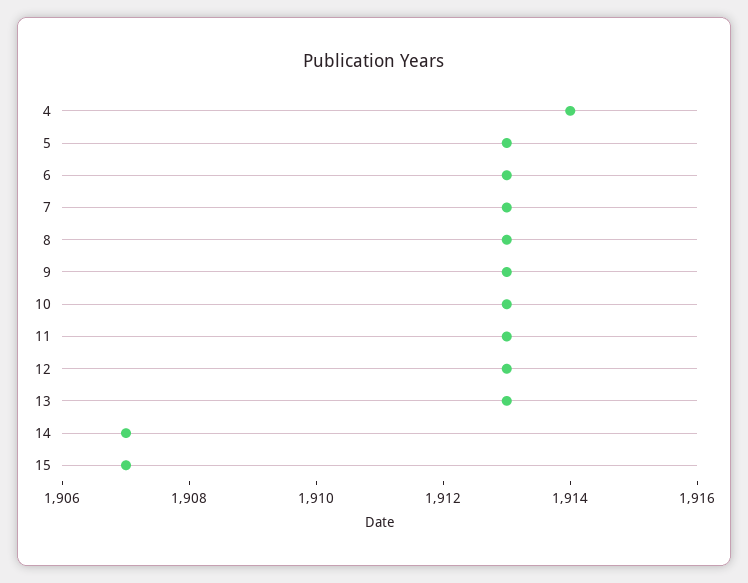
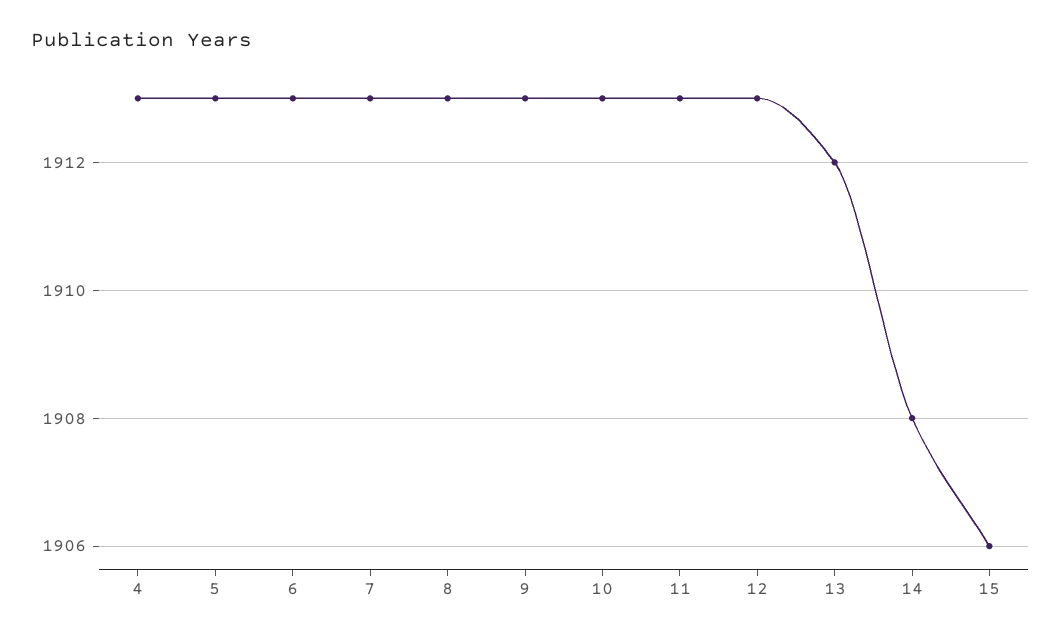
  {
-   "4": 1914,
+   "4": 1913,
    "5": 1913,
    "6": 1913,
    "7": 1913,
    "8": 1913,
    "9": 1913,
    "10": 1913,
    "11": 1913,
    "12": 1913,
-   "13": 1913,
+   "13": 1912,
-   "14": 1907,
+   "14": 1908,
-   "15": 1907
+   "15": 1906
  }

